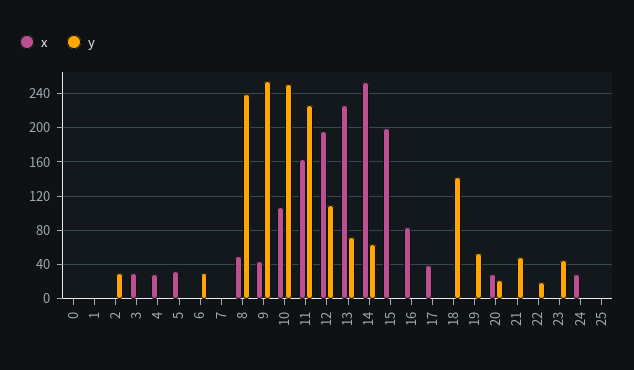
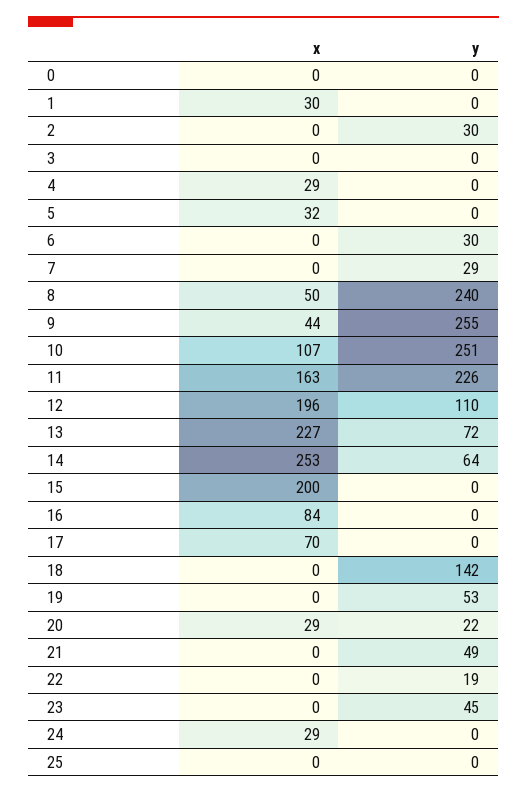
  {
    "x": {
      "0": 0,
-     "1": 0,
+     "1": 30,
      "2": 0,
-     "3": 30,
+     "3": 0,
      "4": 29,
      "5": 32,
      "6": 0,
      "7": 0,
      "8": 50,
      "9": 44,
      "10": 107,
      "11": 163,
      "12": 196,
      "13": 227,
      "14": 253,
      "15": 200,
      "16": 84,
-     "17": 40,
+     "17": 70,
      "18": 0,
      "19": 0,
      "20": 29,
      "21": 0,
      "22": 0,
      "23": 0,
      "24": 29,
      "25": 0
    },
    "y": {
      "0": 0,
      "1": 0,
      "2": 30,
      "3": 0,
      "4": 0,
      "5": 0,
      "6": 30,
-     "7": 0,
+     "7": 29,
      "8": 240,
      "9": 255,
      "10": 251,
      "11": 226,
      "12": 110,
      "13": 72,
      "14": 64,
      "15": 0,
      "16": 0,
      "17": 0,
      "18": 142,
      "19": 53,
      "20": 22,
      "21": 49,
      "22": 19,
      "23": 45,
      "24": 0,
      "25": 0
    }
  }

